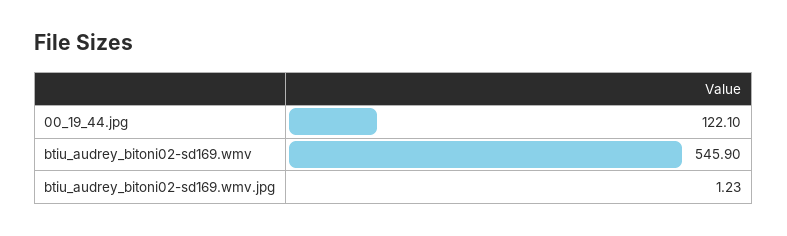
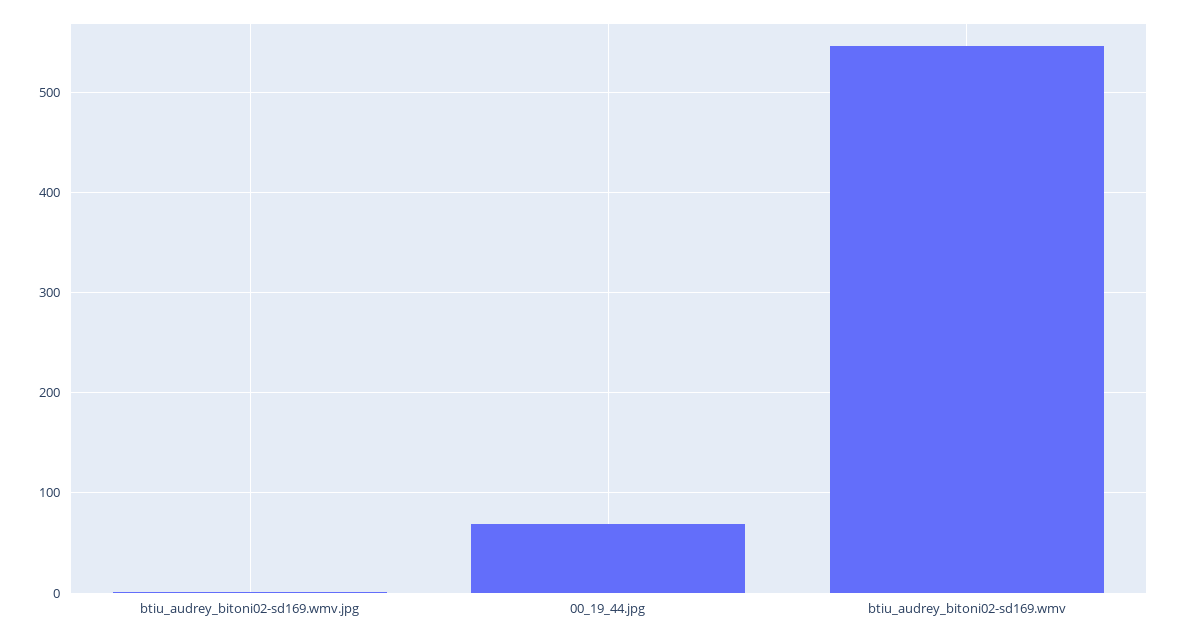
  {
-   "00_19_44.jpg": 122.1,
+   "00_19_44.jpg": 70,
    "btiu_audrey_bitoni02-sd169.wmv": 545.9,
    "btiu_audrey_bitoni02-sd169.wmv.jpg": 1.23
  }

